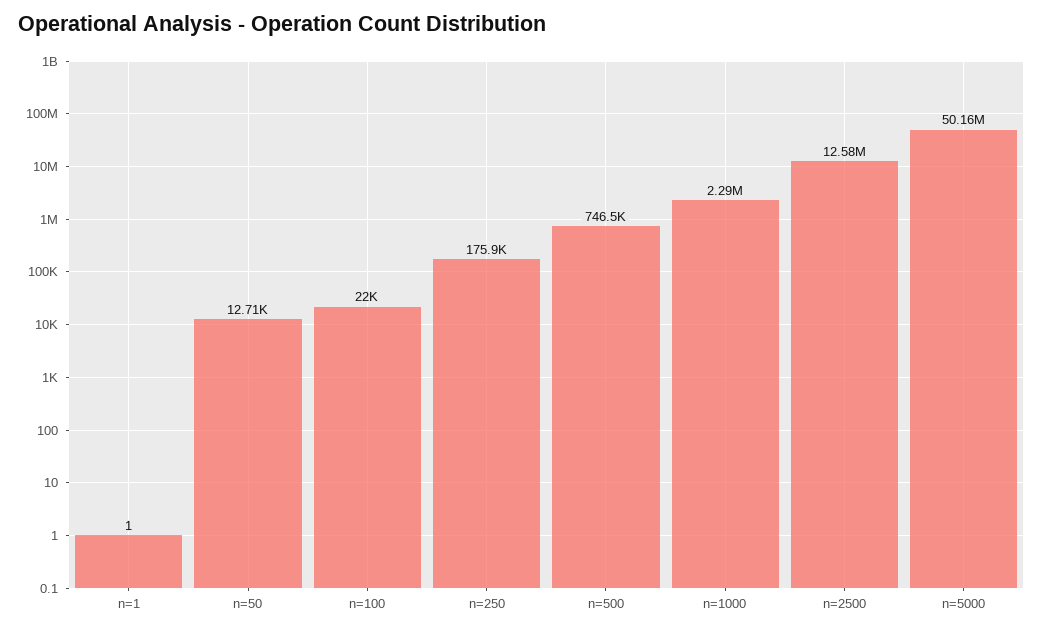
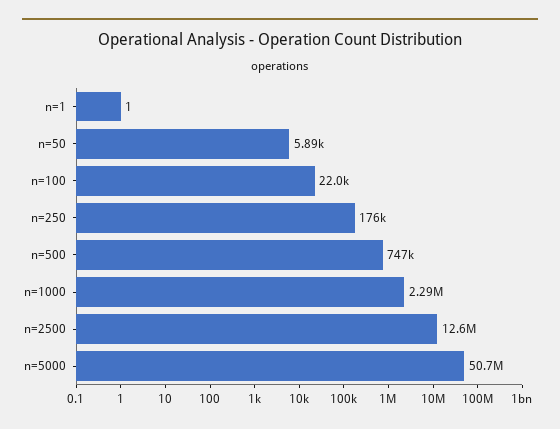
  {
    "n=1": 1,
-   "n=50": 12710,
+   "n=50": 5890,
    "n=100": 22000,
    "n=250": 175900,
    "n=500": 746500,
    "n=1000": 2290000,
    "n=2500": 12580000,
-   "n=5000": 50160000
+   "n=5000": 50700000
  }

